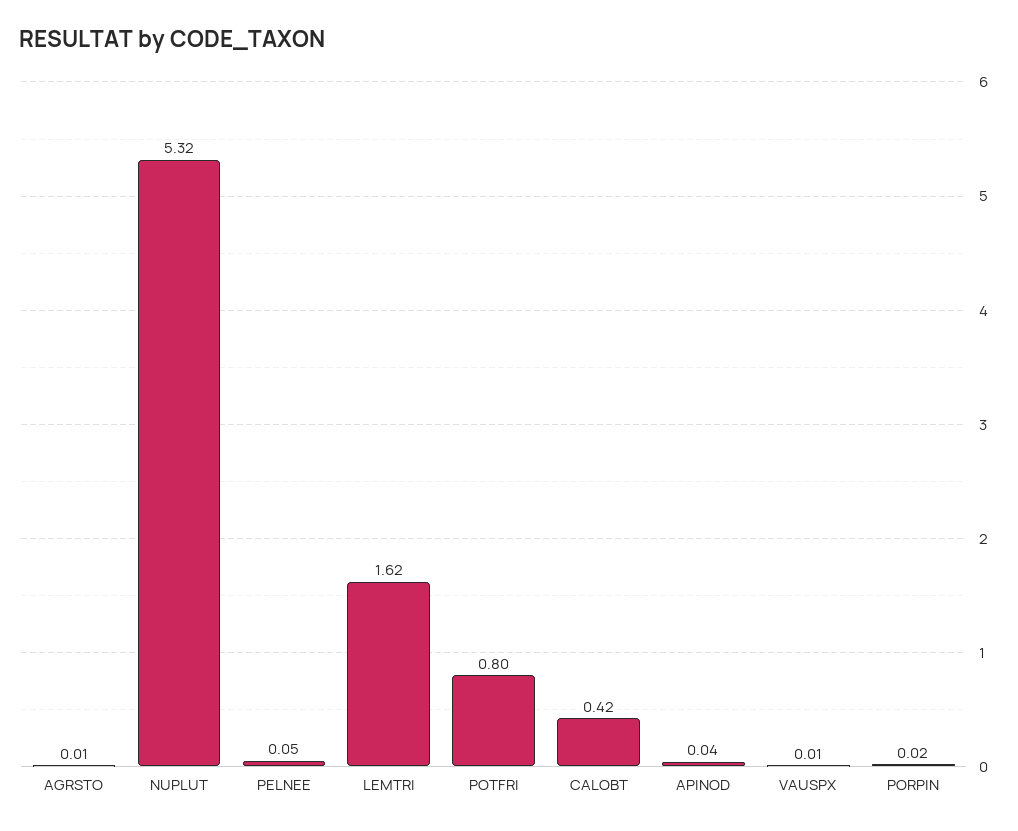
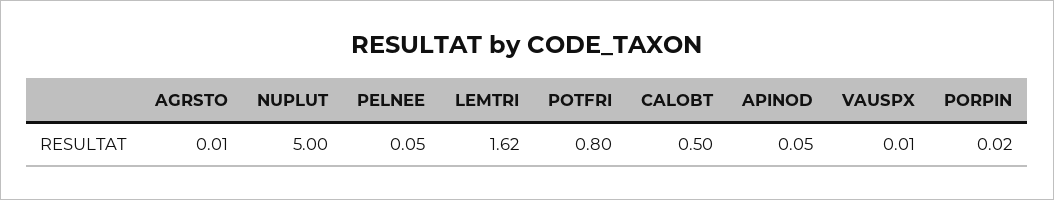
  {
    "AGRSTO": 0.01,
-   "NUPLUT": 5.32,
+   "NUPLUT": 5,
    "PELNEE": 0.05,
    "LEMTRI": 1.62,
    "POTFRI": 0.8,
-   "CALOBT": 0.42,
+   "CALOBT": 0.5,
-   "APINOD": 0.04,
+   "APINOD": 0.05,
    "VAUSPX": 0.01,
    "PORPIN": 0.02
  }

